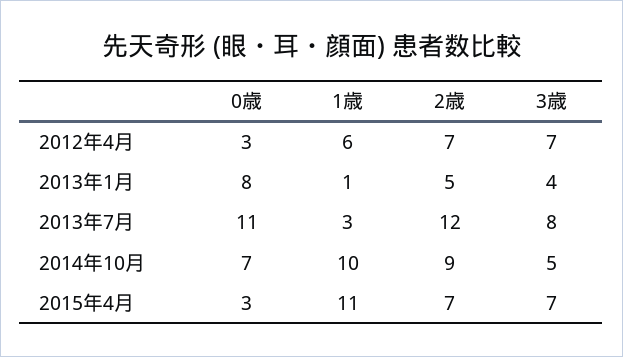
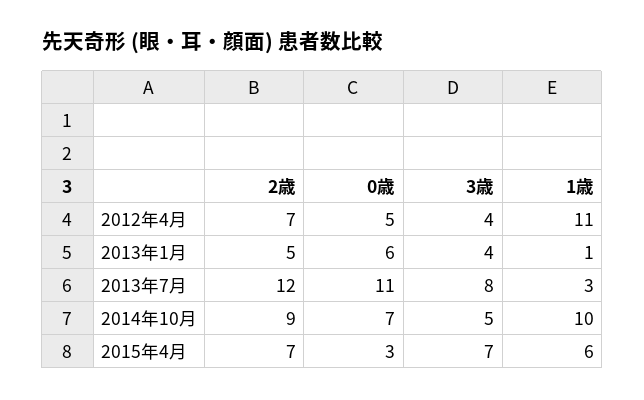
  {
    "0歳": {
-     "2012年4月": 3,
+     "2012年4月": 5,
-     "2013年1月": 8,
+     "2013年1月": 6,
      "2013年7月": 11,
      "2014年10月": 7,
      "2015年4月": 3
    },
    "1歳": {
-     "2012年4月": 6,
+     "2012年4月": 11,
      "2013年1月": 1,
      "2013年7月": 3,
      "2014年10月": 10,
-     "2015年4月": 11
+     "2015年4月": 6
    },
    "2歳": {
      "2012年4月": 7,
      "2013年1月": 5,
      "2013年7月": 12,
      "2014年10月": 9,
      "2015年4月": 7
    },
    "3歳": {
-     "2012年4月": 7,
+     "2012年4月": 4,
      "2013年1月": 4,
      "2013年7月": 8,
      "2014年10月": 5,
      "2015年4月": 7
    }
  }

